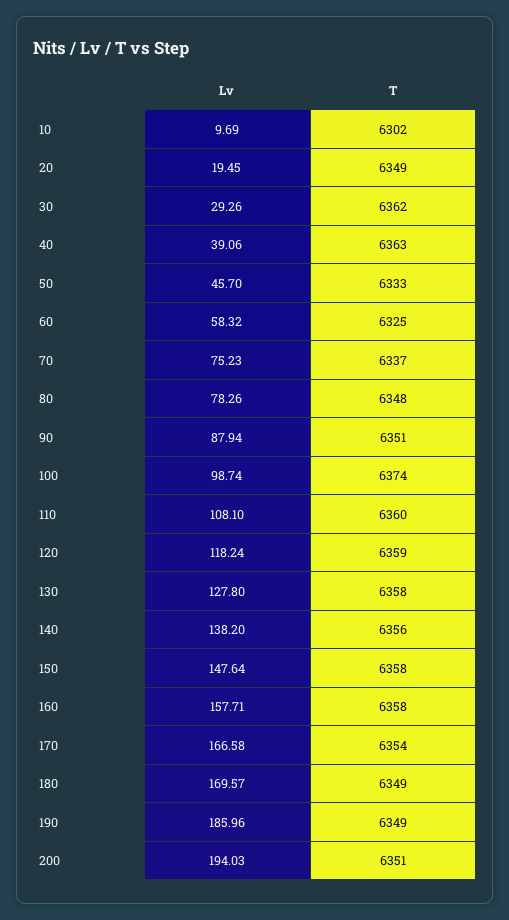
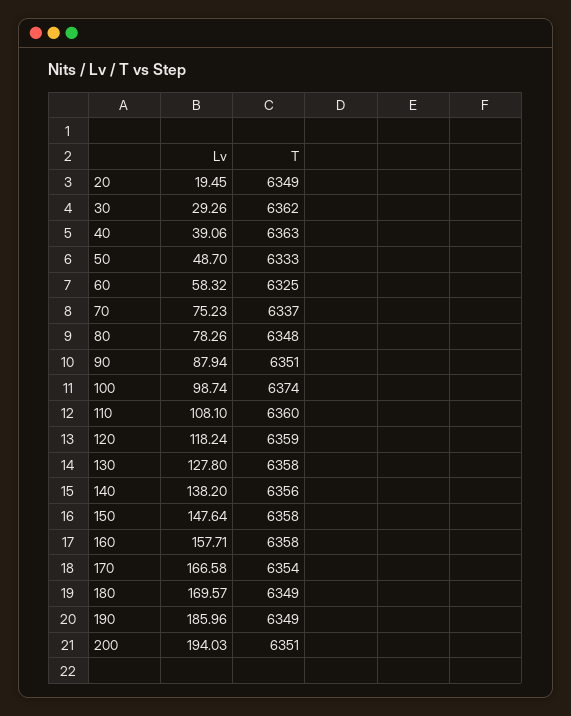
  {
    "Lv": {
-     "10": 9.69,
      "20": 19.45,
      "30": 29.26,
      "40": 39.06,
-     "50": 45.7,
+     "50": 48.7,
      "60": 58.32,
      "70": 75.23,
      "80": 78.26,
      "90": 87.94,
      "100": 98.74,
      "110": 108.1,
      "120": 118.24,
      "130": 127.8,
      "140": 138.2,
      "150": 147.64,
      "160": 157.71,
      "170": 166.58,
      "180": 169.57,
      "190": 185.96,
      "200": 194.03
    },
    "T": {
-     "10": 6302,
      "20": 6349,
      "30": 6362,
      "40": 6363,
      "50": 6333,
      "60": 6325,
      "70": 6337,
      "80": 6348,
      "90": 6351,
      "100": 6374,
      "110": 6360,
      "120": 6359,
      "130": 6358,
      "140": 6356,
      "150": 6358,
      "160": 6358,
      "170": 6354,
      "180": 6349,
      "190": 6349,
      "200": 6351
    }
  }

